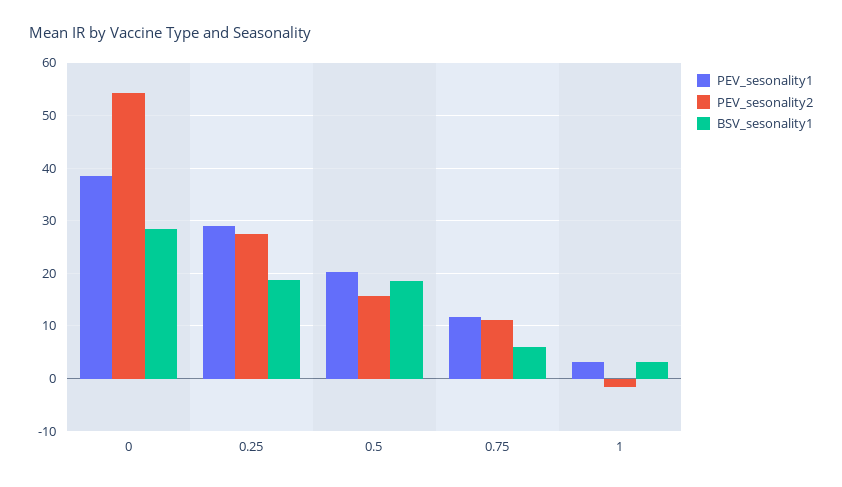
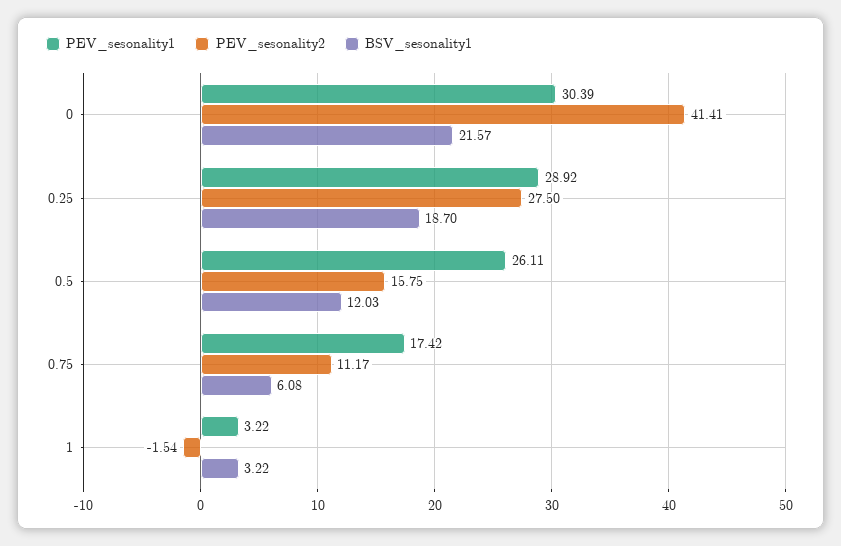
  {
    "PEV_sesonality1": {
-     "0": 38,
+     "0": 30.39,
      "0.25": 28.92,
-     "0.5": 20,
+     "0.5": 26.11,
-     "0.75": 12,
+     "0.75": 17.42,
      "1": 3.22
    },
    "PEV_sesonality2": {
-     "0": 54,
+     "0": 41.41,
      "0.25": 27.5,
      "0.5": 15.75,
      "0.75": 11.17,
      "1": -1.54
    },
    "BSV_sesonality1": {
-     "0": 28,
+     "0": 21.57,
      "0.25": 18.7,
-     "0.5": 18,
+     "0.5": 12.03,
      "0.75": 6.08,
      "1": 3.22
    }
  }

